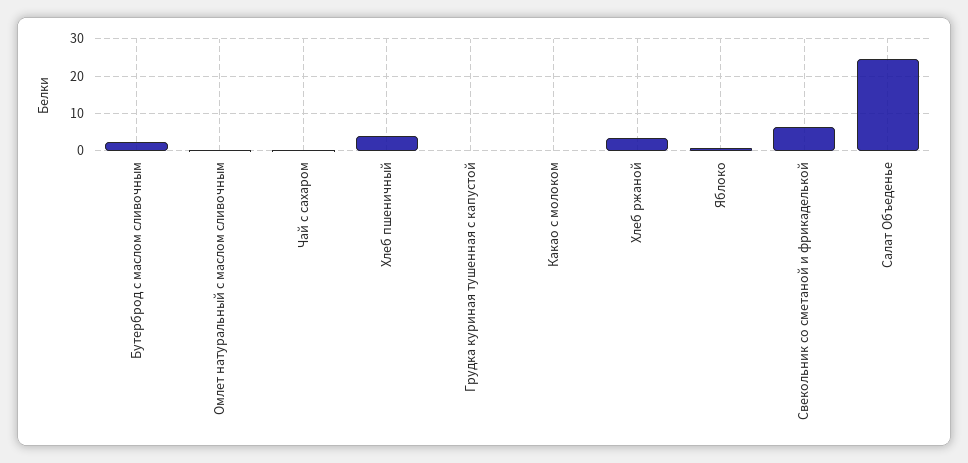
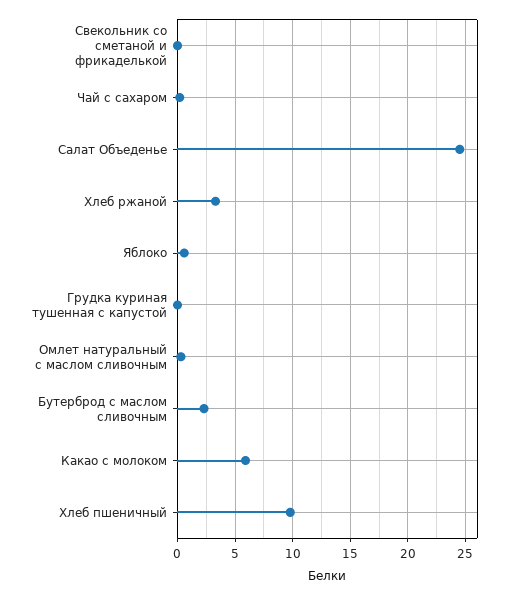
  {
    "Бутерброд с маслом сливочным": 2,
    "Омлет натуральный с маслом сливочным": 0,
    "Чай с сахаром": 0,
-   "Хлеб пшеничный": 4,
+   "Хлеб пшеничный": 10,
    "Грудка куриная тушенная с капустой": 0,
-   "Какао с молоком": 0,
+   "Какао с молоком": 6,
    "Хлеб ржаной": 3,
    "Яблоко": 1,
-   "Свекольник со сметаной и фрикаделькой": 6,
+   "Свекольник со сметаной и фрикаделькой": 0,
    "Салат Объеденье": 25
  }

